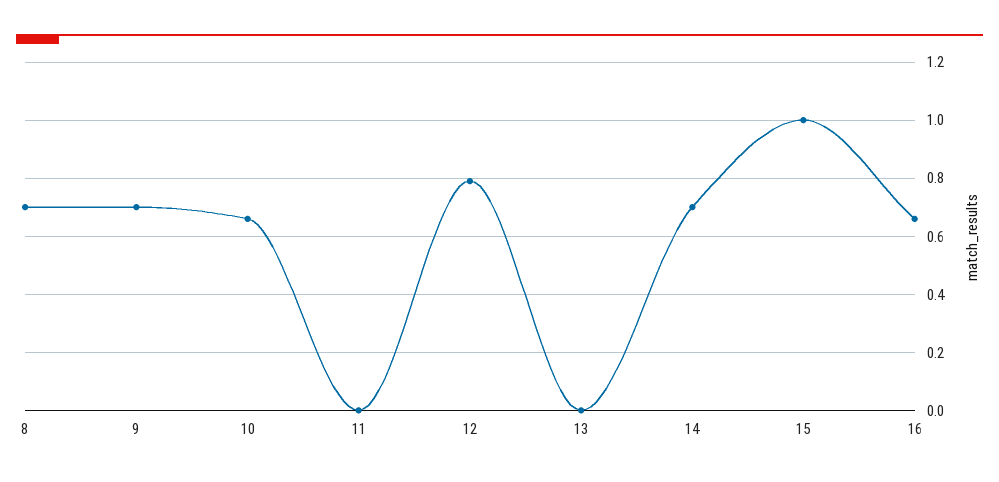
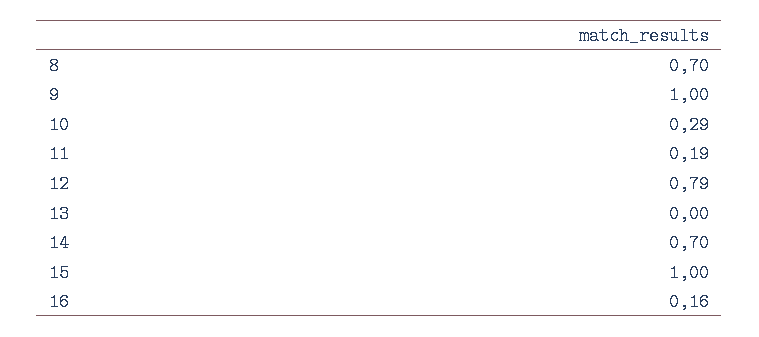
  {
    "8": 0.7,
-   "9": 0.7,
+   "9": 1,
-   "10": 0.65,
+   "10": 0.29,
-   "11": 0,
+   "11": 0.19,
    "12": 0.79,
    "13": 0,
    "14": 0.7,
    "15": 1,
-   "16": 0.65
+   "16": 0.16
  }

